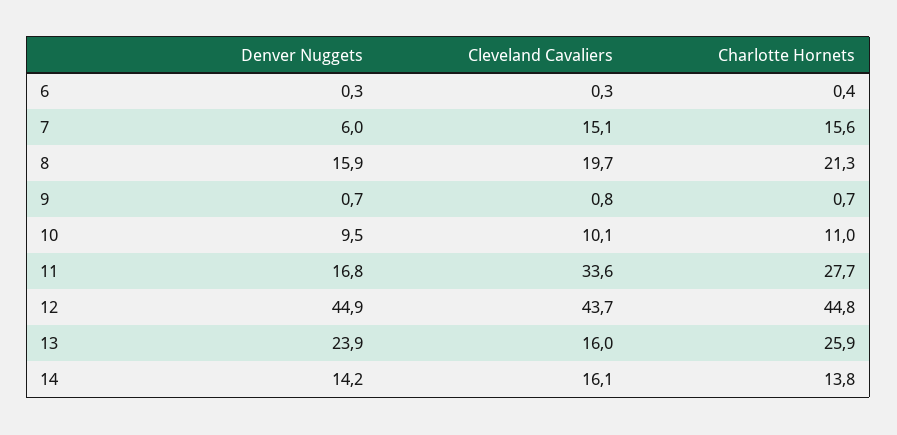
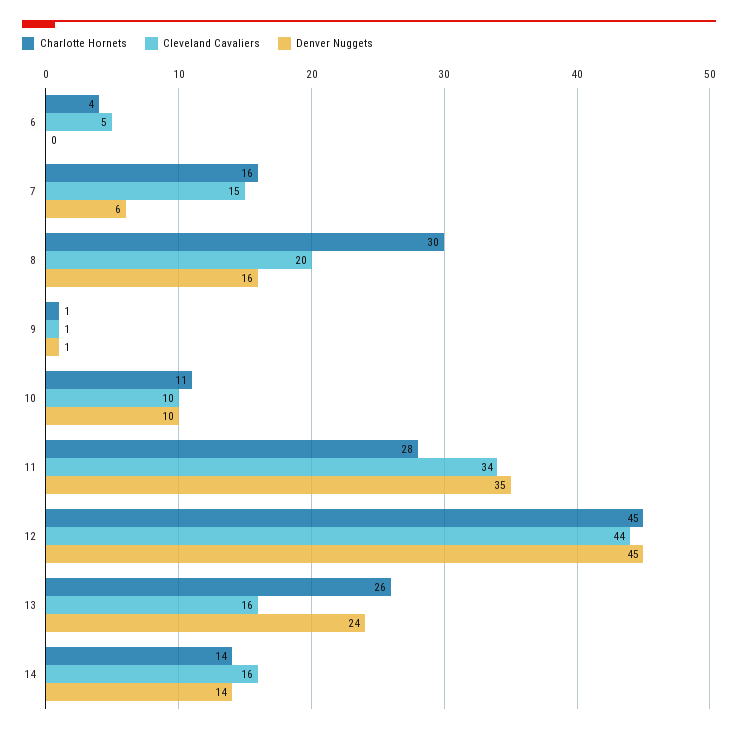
  {
    "Denver Nuggets": {
      "6": 0.3,
      "7": 6,
      "8": 15.9,
      "9": 0.7,
      "10": 9.5,
-     "11": 16.8,
+     "11": 35,
      "12": 44.9,
      "13": 23.9,
      "14": 14.2
    },
    "Cleveland Cavaliers": {
-     "6": 0.3,
+     "6": 5,
      "7": 15.1,
      "8": 19.7,
      "9": 0.8,
      "10": 10.1,
      "11": 33.6,
      "12": 43.7,
      "13": 16,
      "14": 16.1
    },
    "Charlotte Hornets": {
-     "6": 0.4,
+     "6": 4,
      "7": 15.6,
-     "8": 21.3,
+     "8": 30,
      "9": 0.7,
      "10": 11,
      "11": 27.7,
      "12": 44.8,
      "13": 25.9,
      "14": 13.8
    }
  }

